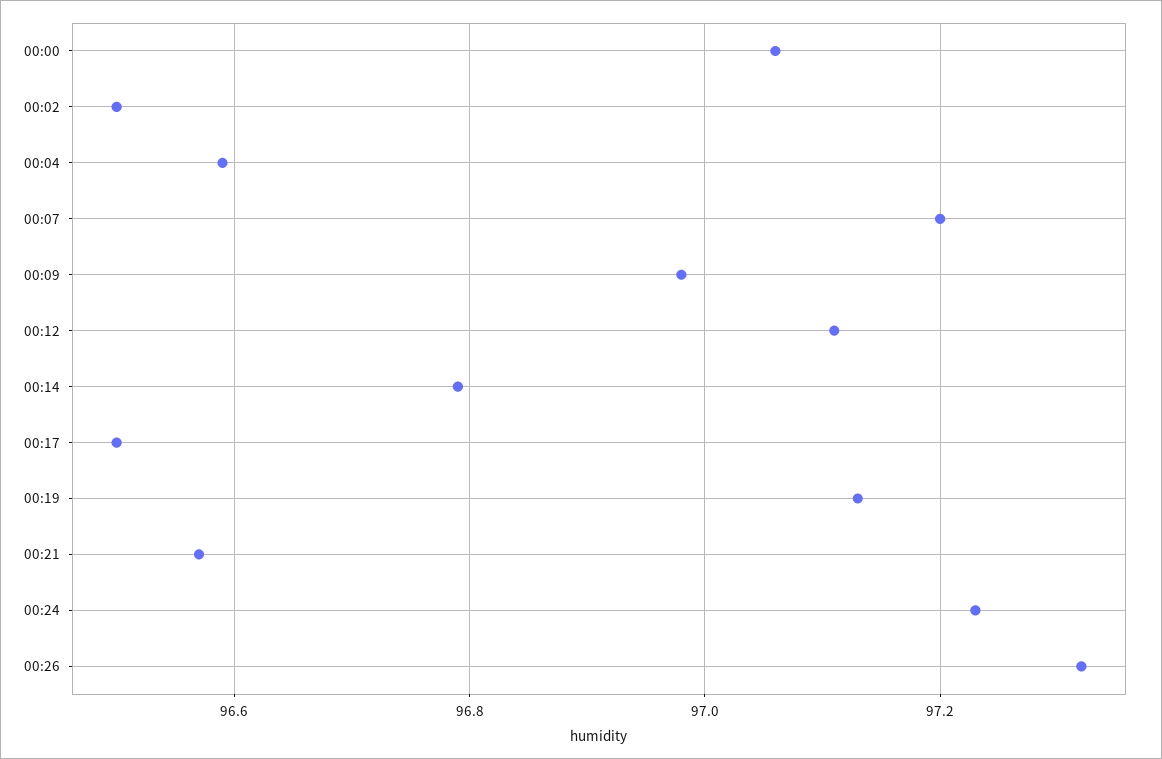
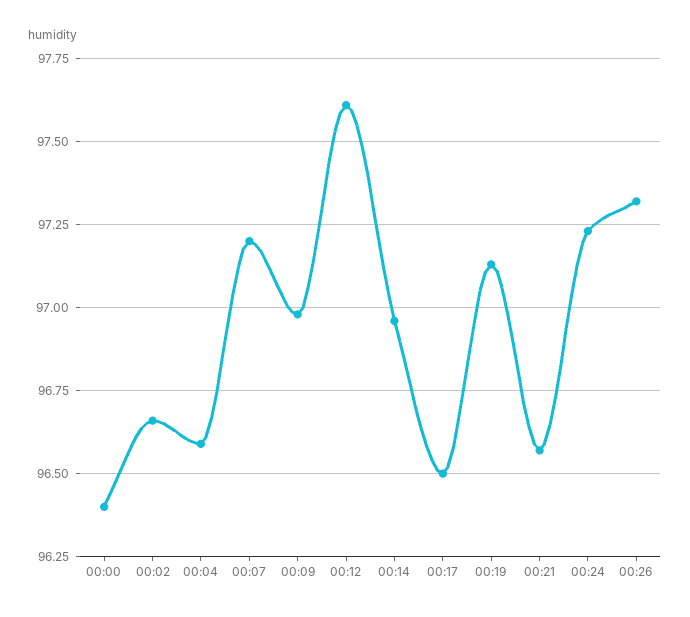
  {
-   "00:00": 97.05,
+   "00:00": 96.4,
-   "00:02": 96.5,
+   "00:02": 96.65,
    "00:04": 96.6,
    "00:07": 97.2,
    "00:09": 97,
-   "00:12": 97.1,
+   "00:12": 97.6,
-   "00:14": 96.8,
+   "00:14": 96.95,
    "00:17": 96.5,
    "00:19": 97.15,
    "00:21": 96.55,
    "00:24": 97.25,
    "00:26": 97.3
  }

